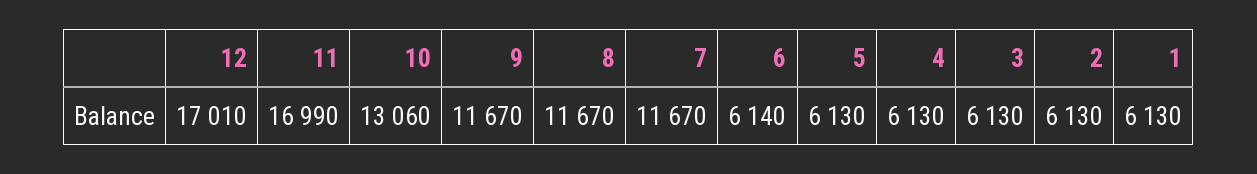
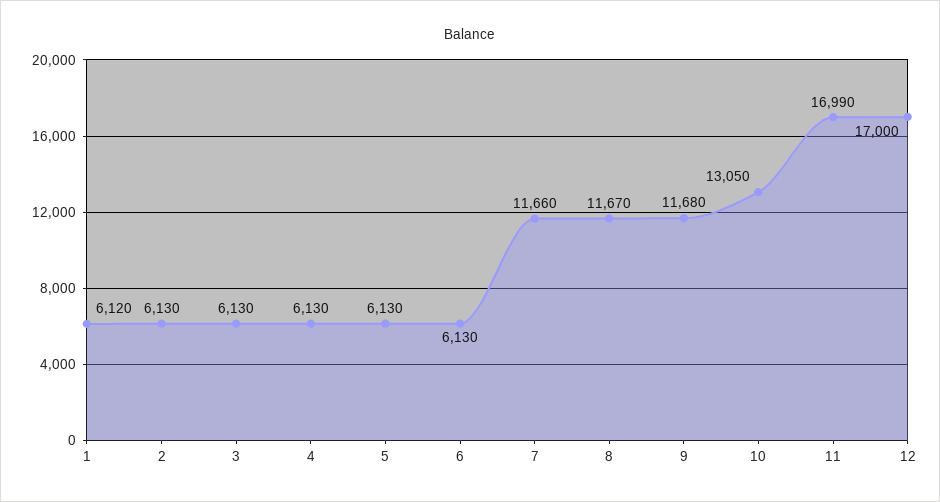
  {
-   "12": 17010,
+   "12": 17000,
    "11": 16990,
-   "10": 13060,
+   "10": 13050,
-   "9": 11670,
+   "9": 11680,
    "8": 11670,
-   "7": 11670,
+   "7": 11660,
-   "6": 6140,
+   "6": 6130,
    "5": 6130,
    "4": 6130,
    "3": 6130,
    "2": 6130,
-   "1": 6130
+   "1": 6120
  }

